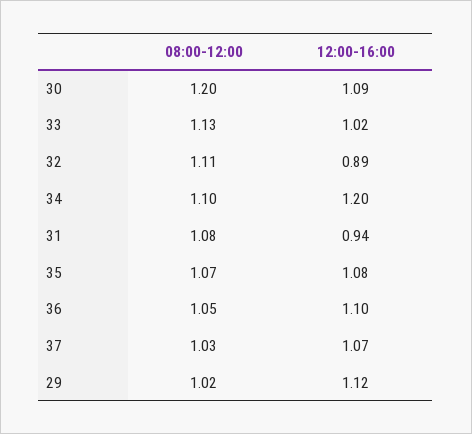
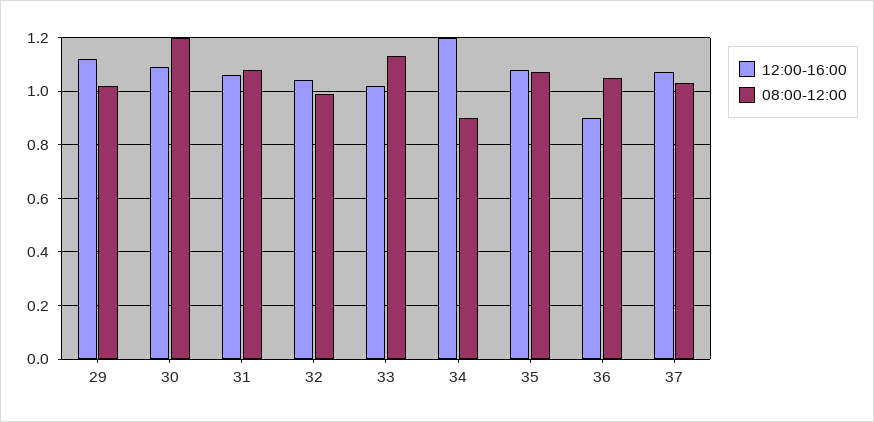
  {
    "08:00-12:00": {
      "30": 1.2,
      "33": 1.13,
-     "32": 1.11,
+     "32": 1,
-     "34": 1.1,
+     "34": 0.9,
      "31": 1.08,
      "35": 1.07,
      "36": 1.05,
      "37": 1.03,
      "29": 1.02
    },
    "12:00-16:00": {
      "30": 1.09,
      "33": 1.02,
-     "32": 0.89,
+     "32": 1.05,
      "34": 1.2,
-     "31": 0.94,
+     "31": 1.05,
      "35": 1.08,
-     "36": 1.1,
+     "36": 0.9,
      "37": 1.07,
      "29": 1.12
    }
  }

